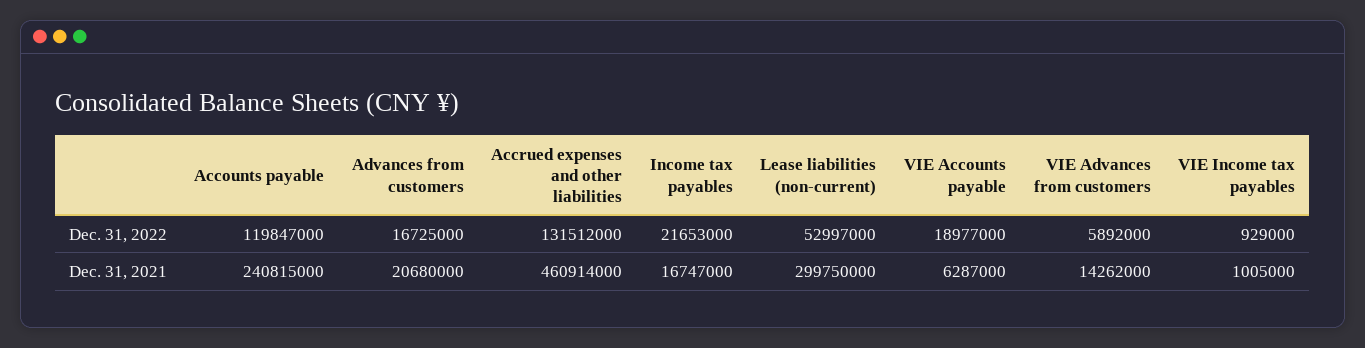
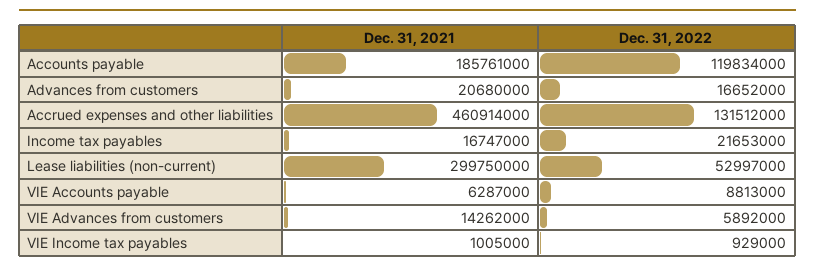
  {
    "Accounts payable": {
-     "Dec. 31, 2022": 119847000,
+     "Dec. 31, 2022": 119834000,
-     "Dec. 31, 2021": 240815000
+     "Dec. 31, 2021": 185761000
    },
    "Advances from customers": {
-     "Dec. 31, 2022": 16725000,
+     "Dec. 31, 2022": 16652000,
      "Dec. 31, 2021": 20680000
    },
    "Accrued expenses and other liabilities": {
      "Dec. 31, 2022": 131512000,
      "Dec. 31, 2021": 460914000
    },
    "Income tax payables": {
      "Dec. 31, 2022": 21653000,
      "Dec. 31, 2021": 16747000
    },
    "Lease liabilities (non-current)": {
      "Dec. 31, 2022": 52997000,
      "Dec. 31, 2021": 299750000
    },
    "VIE Accounts payable": {
-     "Dec. 31, 2022": 18977000,
+     "Dec. 31, 2022": 8813000,
      "Dec. 31, 2021": 6287000
    },
    "VIE Advances from customers": {
      "Dec. 31, 2022": 5892000,
      "Dec. 31, 2021": 14262000
    },
    "VIE Income tax payables": {
      "Dec. 31, 2022": 929000,
      "Dec. 31, 2021": 1005000
    }
  }

